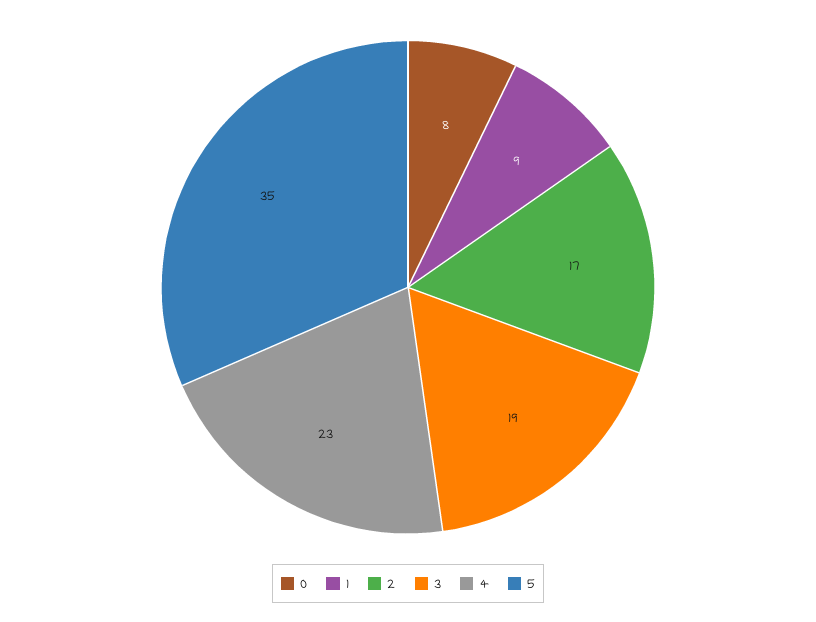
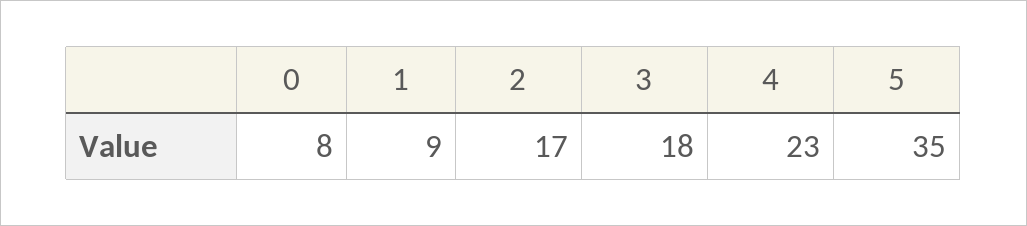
  {
    "0": 8,
    "1": 9,
    "2": 17,
-   "3": 19,
+   "3": 18,
    "4": 23,
    "5": 35
  }

